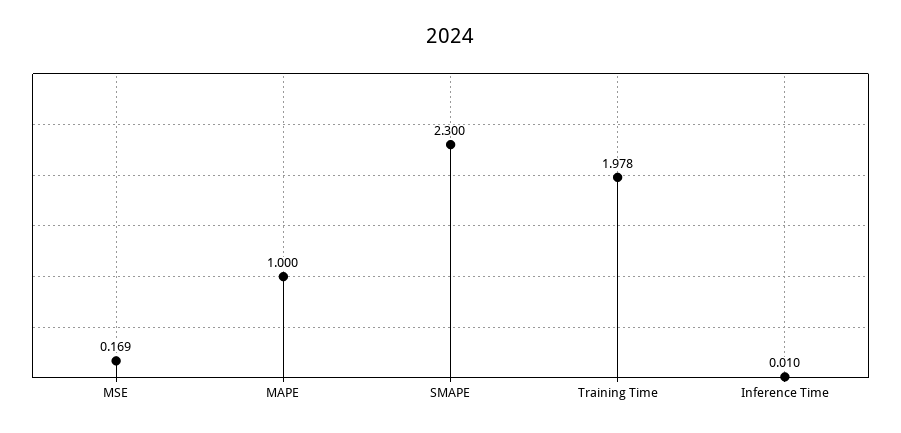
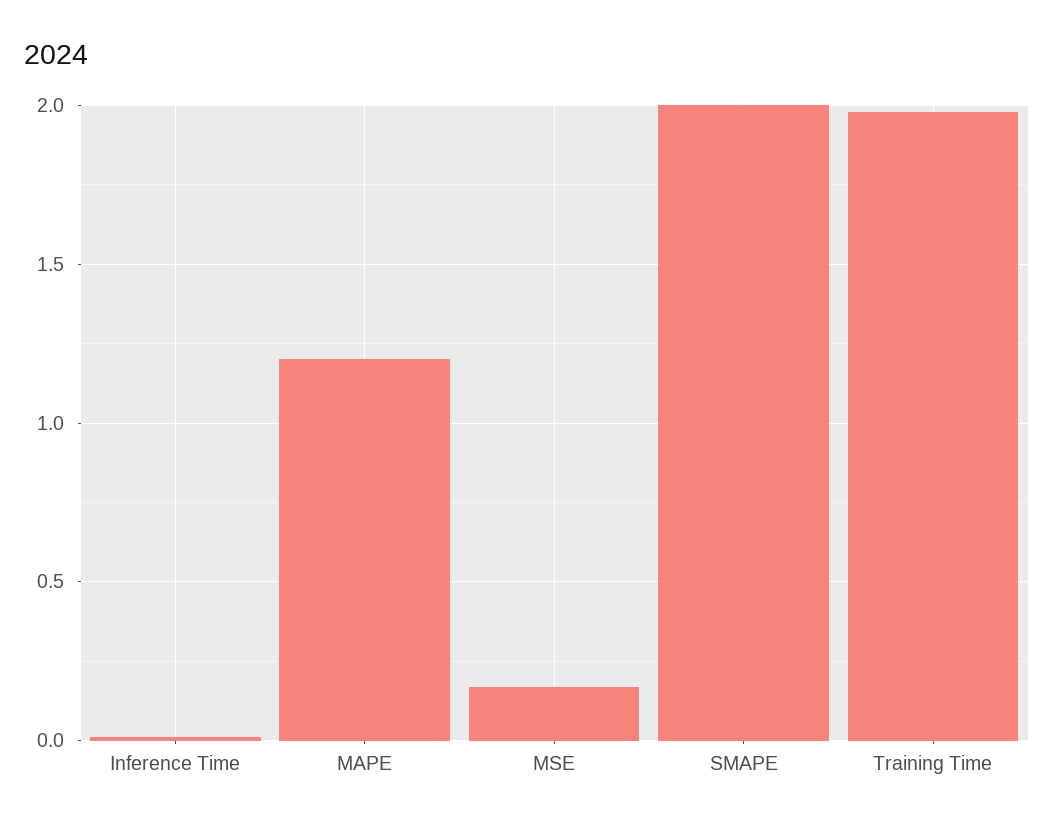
  {
    "MSE": 0.169,
-   "MAPE": 1,
+   "MAPE": 1.2,
-   "SMAPE": 2.3,
+   "SMAPE": 2,
    "Training Time": 1.978,
    "Inference Time": 0.01
  }

